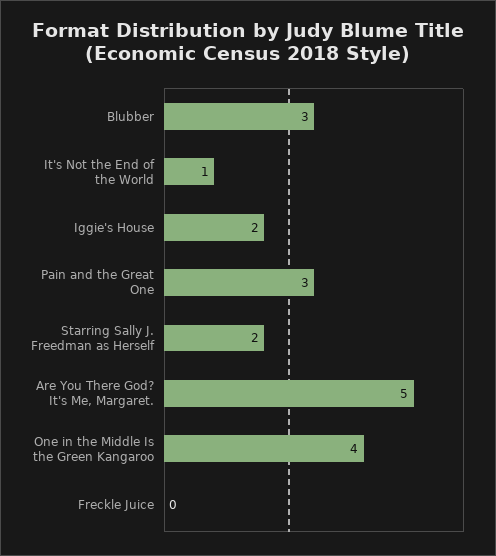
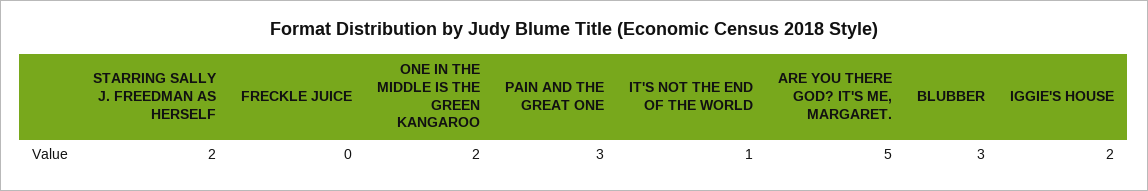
  {
    "Blubber": 3,
    "It's Not the End of the World": 1,
    "Iggie's House": 2,
    "Pain and the Great One": 3,
    "Starring Sally J. Freedman as Herself": 2,
    "Are You There God? It's Me, Margaret.": 5,
-   "One in the Middle Is the Green Kangaroo": 4,
+   "One in the Middle Is the Green Kangaroo": 2,
    "Freckle Juice": 0
  }

